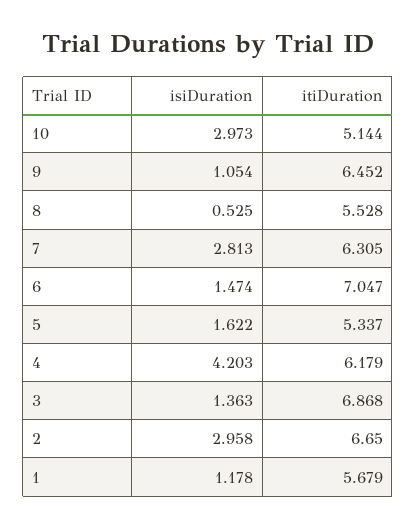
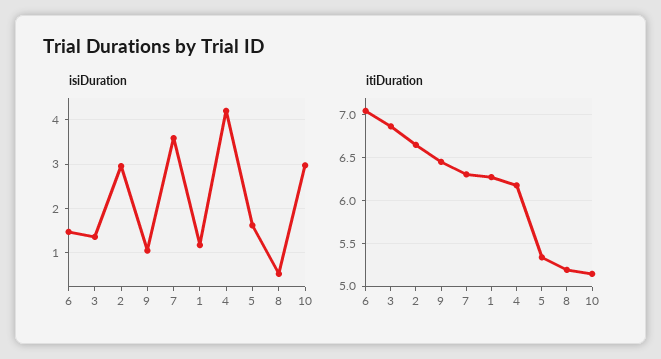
  {
    "isiDuration": {
      "10": 2.973,
      "9": 1.054,
      "8": 0.525,
-     "7": 2.813,
+     "7": 3.6,
      "6": 1.474,
      "5": 1.622,
      "4": 4.203,
      "3": 1.363,
      "2": 2.958,
      "1": 1.178
    },
    "itiDuration": {
      "10": 5.144,
      "9": 6.452,
-     "8": 5.528,
+     "8": 5.2,
      "7": 6.305,
      "6": 7.047,
      "5": 5.337,
      "4": 6.179,
      "3": 6.868,
      "2": 6.65,
-     "1": 5.679
+     "1": 6.3
    }
  }

